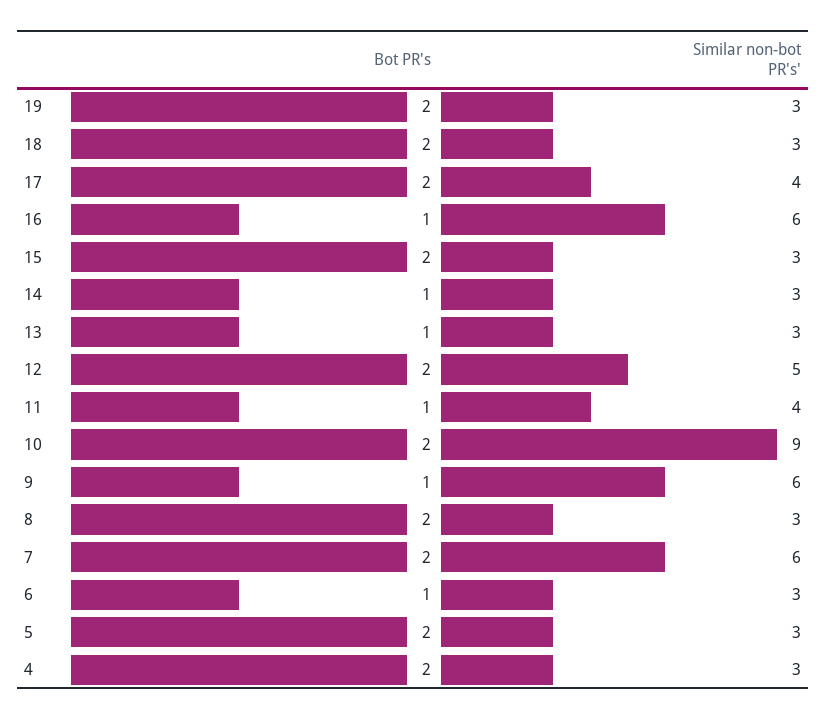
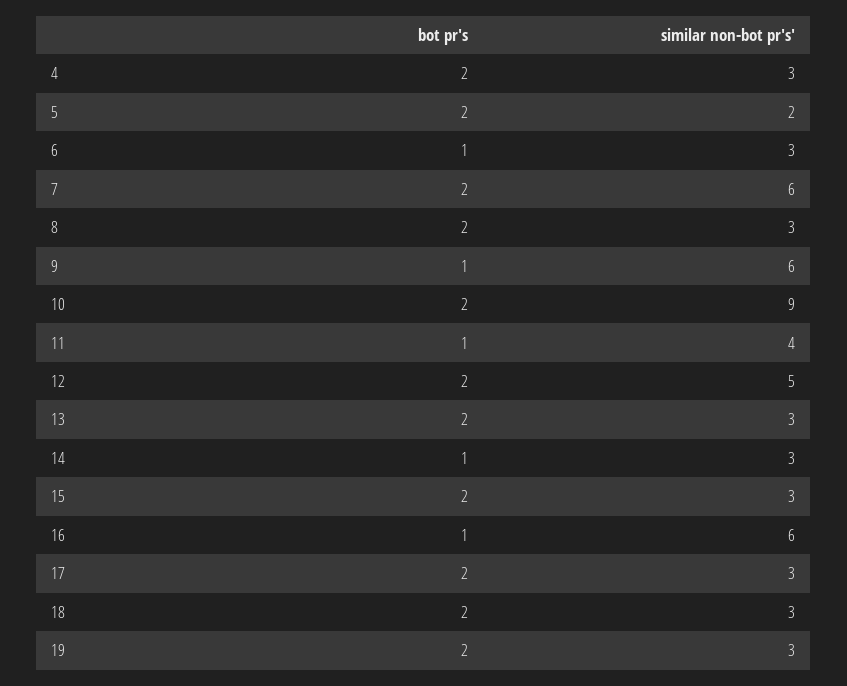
  {
    "Bot PR's": {
      "19": 2,
      "18": 2,
      "17": 2,
      "16": 1,
      "15": 2,
      "14": 1,
-     "13": 1,
+     "13": 2,
      "12": 2,
      "11": 1,
      "10": 2,
      "9": 1,
      "8": 2,
      "7": 2,
      "6": 1,
      "5": 2,
      "4": 2
    },
    "Similar non-bot PR's'": {
      "19": 3,
      "18": 3,
-     "17": 4,
+     "17": 3,
      "16": 6,
      "15": 3,
      "14": 3,
      "13": 3,
      "12": 5,
      "11": 4,
      "10": 9,
      "9": 6,
      "8": 3,
      "7": 6,
      "6": 3,
-     "5": 3,
+     "5": 2,
      "4": 3
    }
  }

